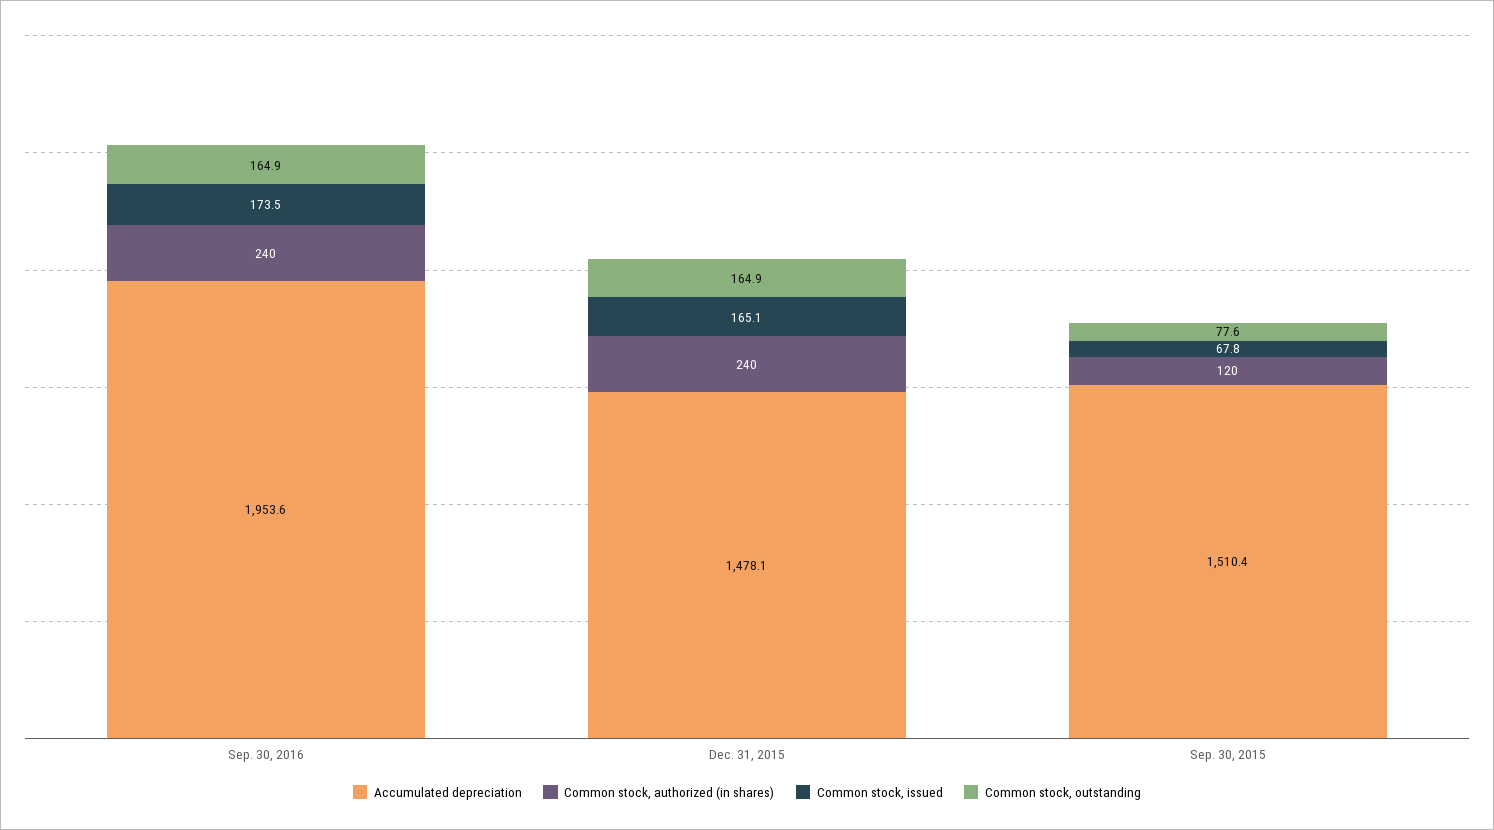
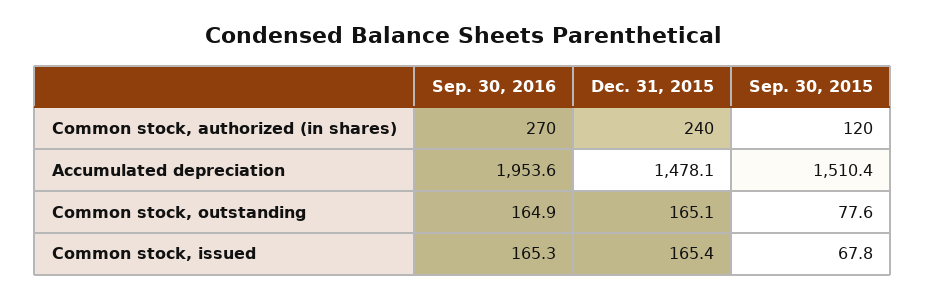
  {
    "Accumulated depreciation": {
      "Sep. 30, 2016": 1953.6,
      "Dec. 31, 2015": 1478.1,
      "Sep. 30, 2015": 1510.4
    },
    "Common stock, authorized (in shares)": {
-     "Sep. 30, 2016": 240,
+     "Sep. 30, 2016": 270,
      "Dec. 31, 2015": 240,
      "Sep. 30, 2015": 120
    },
    "Common stock, issued": {
-     "Sep. 30, 2016": 173.5,
+     "Sep. 30, 2016": 165.3,
-     "Dec. 31, 2015": 165.1,
+     "Dec. 31, 2015": 165.4,
      "Sep. 30, 2015": 67.8
    },
    "Common stock, outstanding": {
      "Sep. 30, 2016": 164.9,
-     "Dec. 31, 2015": 164.9,
+     "Dec. 31, 2015": 165.1,
      "Sep. 30, 2015": 77.6
    }
  }

